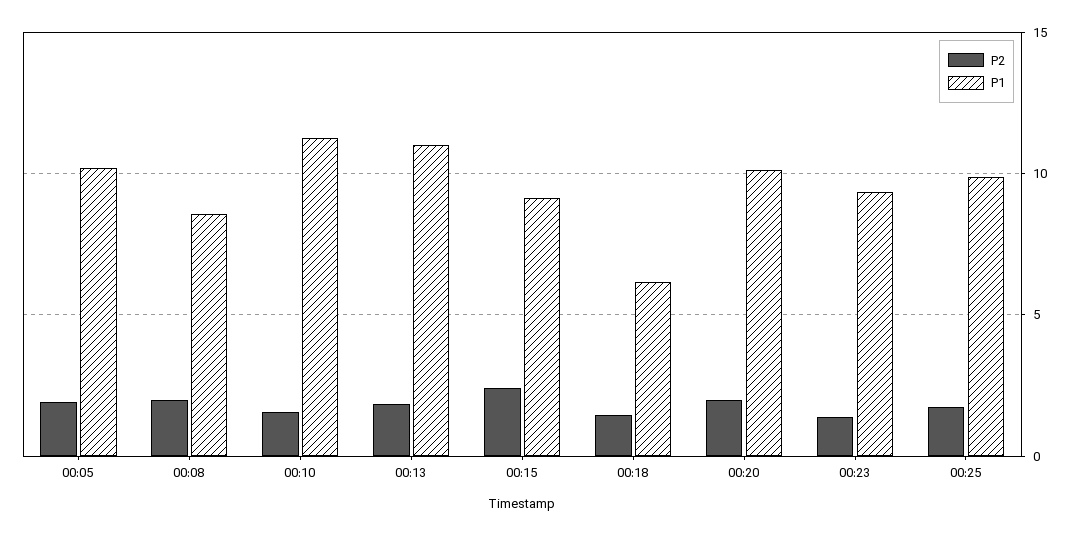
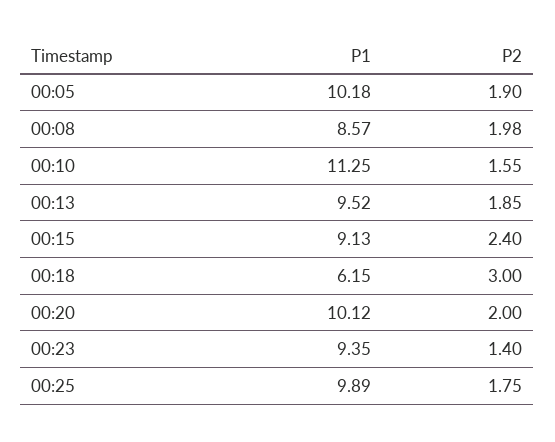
  {
    "P2": {
      "00:05": 1.9,
      "00:08": 1.98,
      "00:10": 1.55,
      "00:13": 1.85,
      "00:15": 2.4,
-     "00:18": 1.5,
+     "00:18": 3,
      "00:20": 2,
      "00:23": 1.4,
      "00:25": 1.75
    },
    "P1": {
      "00:05": 10.18,
      "00:08": 8.57,
      "00:10": 11.25,
-     "00:13": 11,
+     "00:13": 9.52,
      "00:15": 9.13,
      "00:18": 6.15,
      "00:20": 10.12,
      "00:23": 9.35,
      "00:25": 9.89
    }
  }

